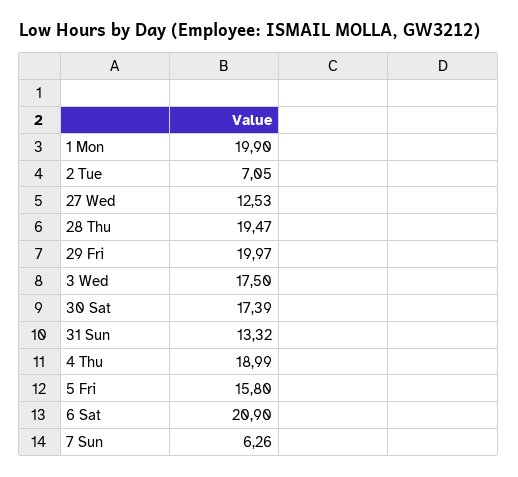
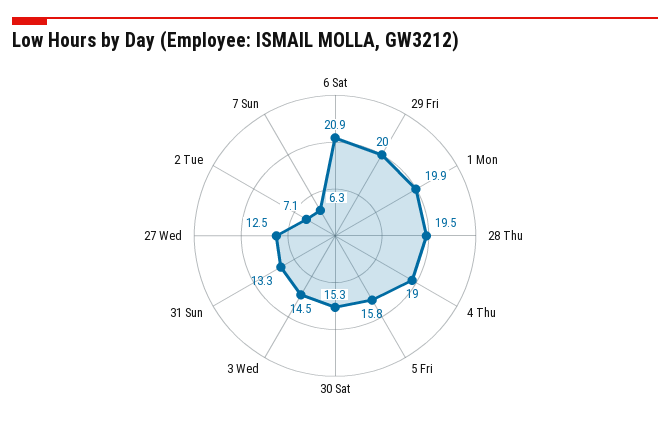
  {
    "1 Mon": 19.9,
    "2 Tue": 7.05,
    "27 Wed": 12.53,
    "28 Thu": 19.47,
    "29 Fri": 19.97,
-   "3 Wed": 17.5,
+   "3 Wed": 14.5,
-   "30 Sat": 17.39,
+   "30 Sat": 15.3,
    "31 Sun": 13.32,
    "4 Thu": 18.99,
    "5 Fri": 15.8,
    "6 Sat": 20.9,
    "7 Sun": 6.26
  }

